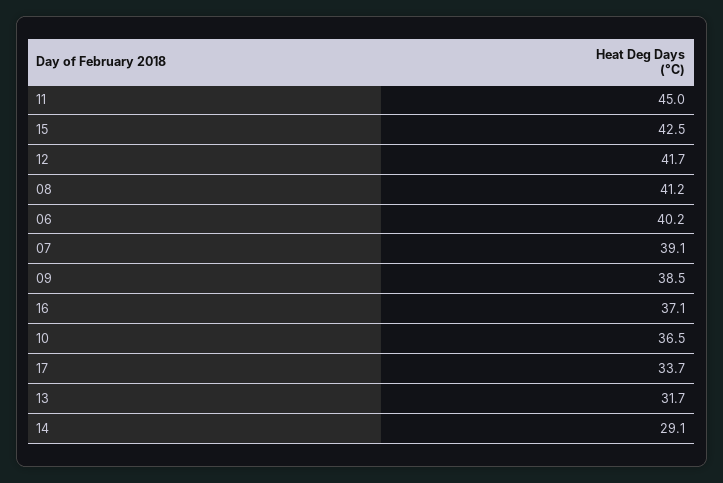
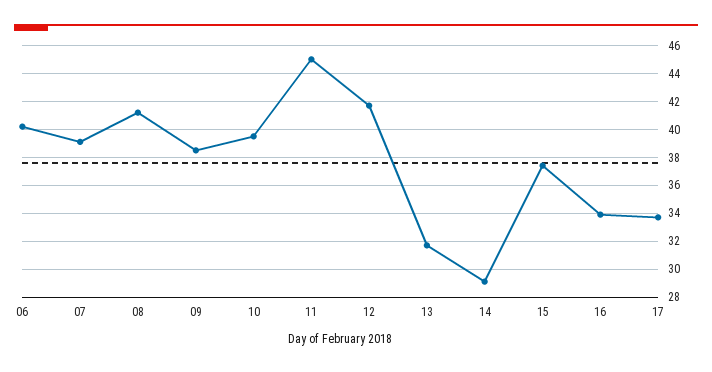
  {
    "11": 45,
-   "15": 42.5,
+   "15": 37.5,
    "12": 41.7,
    "08": 41.2,
    "06": 40.2,
    "07": 39.1,
    "09": 38.5,
-   "16": 37.1,
+   "16": 34,
-   "10": 36.5,
+   "10": 39.5,
    "17": 33.7,
    "13": 31.7,
    "14": 29.1
  }

